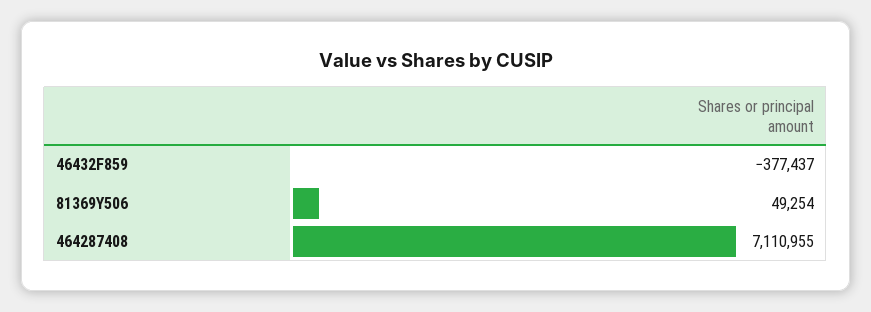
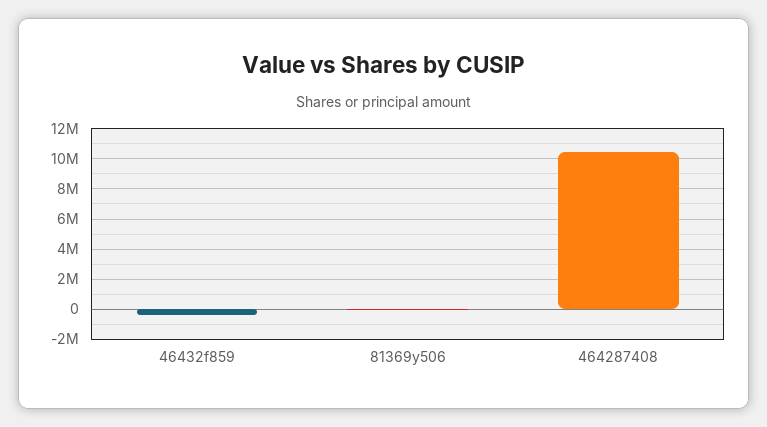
  {
    "46432F859": -377437,
    "81369Y506": 49254,
-   "464287408": 7110955
+   "464287408": 10500000
  }

